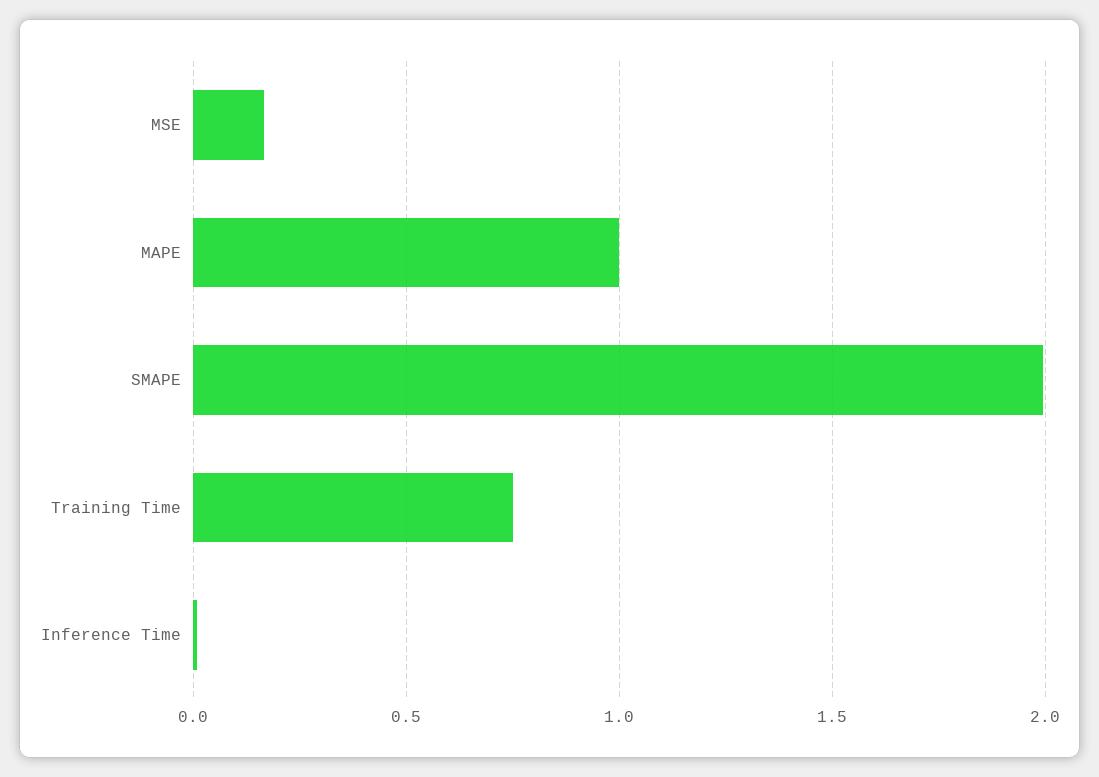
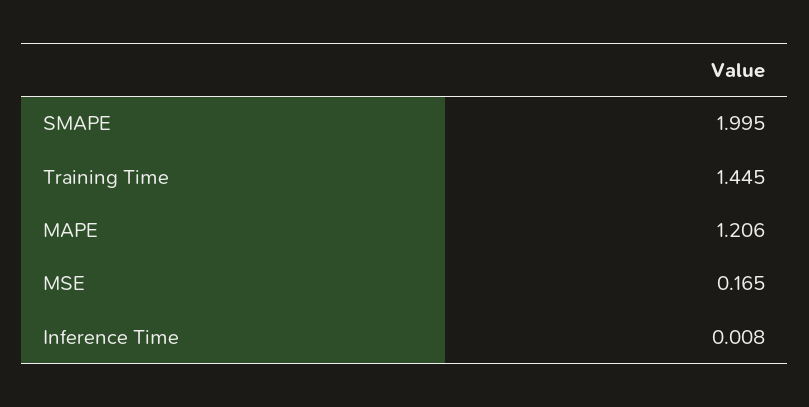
  {
    "MSE": 0.165,
-   "MAPE": 1,
+   "MAPE": 1.206,
    "SMAPE": 1.995,
-   "Training Time": 0.75,
+   "Training Time": 1.445,
    "Inference Time": 0.008
  }

